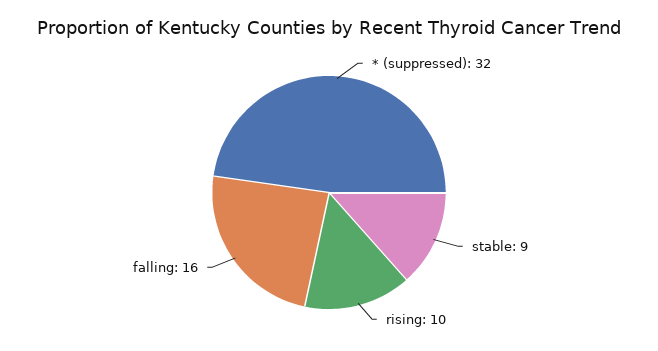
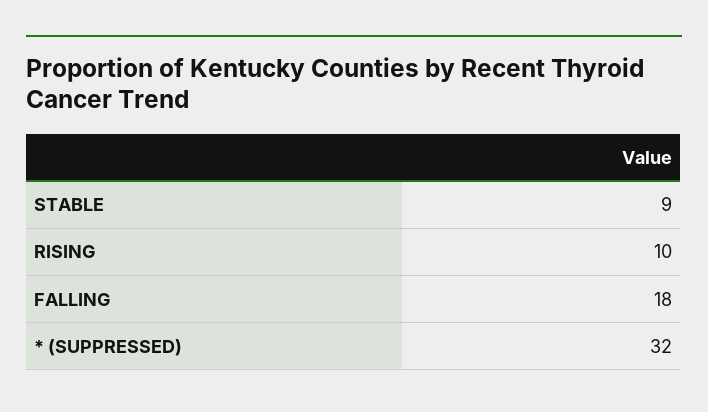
  {
    "* (suppressed)": 32,
    "stable": 9,
    "rising": 10,
-   "falling": 16
+   "falling": 18
  }

